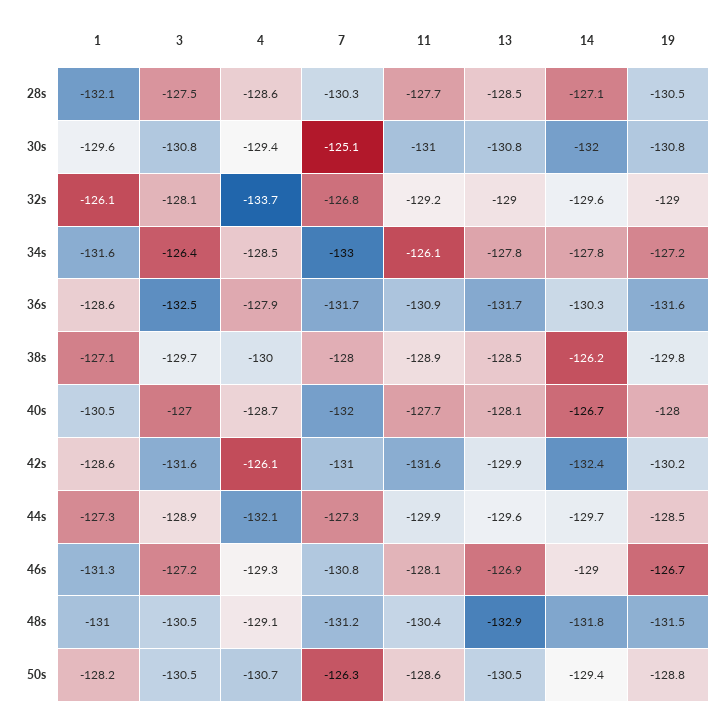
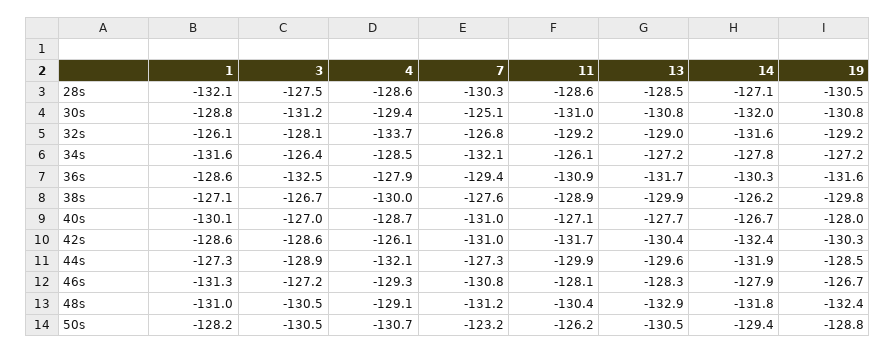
  {
    "1": {
      "28s": -132.1,
-     "30s": -129.6,
+     "30s": -128.8,
      "32s": -126.1,
      "34s": -131.6,
      "36s": -128.6,
      "38s": -127.1,
-     "40s": -130.5,
+     "40s": -130.1,
      "42s": -128.6,
      "44s": -127.3,
      "46s": -131.3,
      "48s": -131,
      "50s": -128.2
    },
    "3": {
      "28s": -127.5,
-     "30s": -130.8,
+     "30s": -131.2,
      "32s": -128.1,
      "34s": -126.4,
      "36s": -132.5,
-     "38s": -129.7,
+     "38s": -126.7,
      "40s": -127,
-     "42s": -131.6,
+     "42s": -128.6,
      "44s": -128.9,
      "46s": -127.2,
      "48s": -130.5,
      "50s": -130.5
    },
    "4": {
      "28s": -128.6,
      "30s": -129.4,
      "32s": -133.7,
      "34s": -128.5,
      "36s": -127.9,
      "38s": -130,
      "40s": -128.7,
      "42s": -126.1,
      "44s": -132.1,
      "46s": -129.3,
      "48s": -129.1,
      "50s": -130.7
    },
    "7": {
      "28s": -130.3,
      "30s": -125.1,
      "32s": -126.8,
-     "34s": -133,
+     "34s": -132.1,
-     "36s": -131.7,
+     "36s": -129.4,
-     "38s": -128,
+     "38s": -127.6,
-     "40s": -132,
+     "40s": -131,
      "42s": -131,
      "44s": -127.3,
      "46s": -130.8,
      "48s": -131.2,
-     "50s": -126.3
+     "50s": -123.2
    },
    "11": {
-     "28s": -127.7,
+     "28s": -128.6,
      "30s": -131,
      "32s": -129.2,
      "34s": -126.1,
      "36s": -130.9,
      "38s": -128.9,
-     "40s": -127.7,
+     "40s": -127.1,
-     "42s": -131.6,
+     "42s": -131.7,
      "44s": -129.9,
      "46s": -128.1,
      "48s": -130.4,
-     "50s": -128.6
+     "50s": -126.2
    },
    "13": {
      "28s": -128.5,
      "30s": -130.8,
      "32s": -129,
-     "34s": -127.8,
+     "34s": -127.2,
      "36s": -131.7,
-     "38s": -128.5,
+     "38s": -129.9,
-     "40s": -128.1,
+     "40s": -127.7,
-     "42s": -129.9,
+     "42s": -130.4,
      "44s": -129.6,
-     "46s": -126.9,
+     "46s": -128.3,
      "48s": -132.9,
      "50s": -130.5
    },
    "14": {
      "28s": -127.1,
      "30s": -132,
-     "32s": -129.6,
+     "32s": -131.6,
      "34s": -127.8,
      "36s": -130.3,
      "38s": -126.2,
      "40s": -126.7,
      "42s": -132.4,
-     "44s": -129.7,
+     "44s": -131.9,
-     "46s": -129,
+     "46s": -127.9,
      "48s": -131.8,
      "50s": -129.4
    },
    "19": {
      "28s": -130.5,
      "30s": -130.8,
-     "32s": -129,
+     "32s": -129.2,
      "34s": -127.2,
      "36s": -131.6,
      "38s": -129.8,
      "40s": -128,
-     "42s": -130.2,
+     "42s": -130.3,
      "44s": -128.5,
      "46s": -126.7,
-     "48s": -131.5,
+     "48s": -132.4,
      "50s": -128.8
    }
  }

